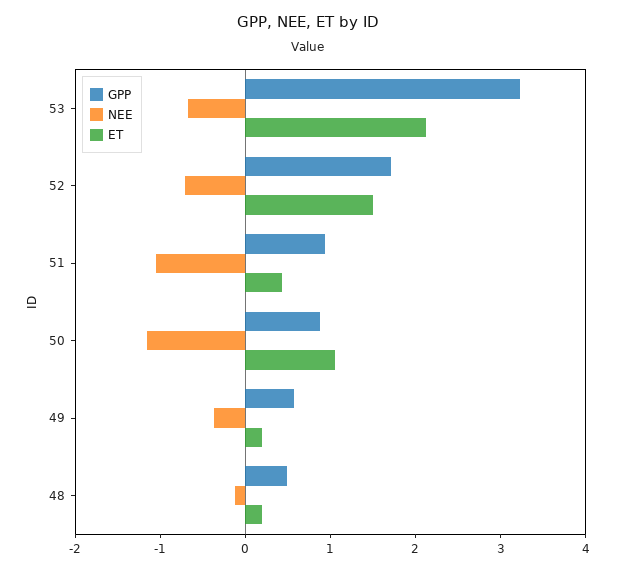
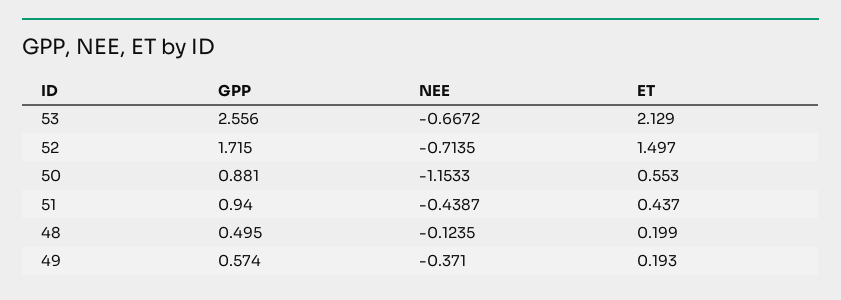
  {
    "GPP": {
-     "53": 3.2,
+     "53": 2.556,
      "52": 1.715,
      "51": 0.94,
      "50": 0.881,
      "49": 0.574,
      "48": 0.495
    },
    "NEE": {
      "53": -0.6672,
      "52": -0.7135,
-     "51": -1,
+     "51": -0.4387,
      "50": -1.1533,
      "49": -0.371,
      "48": -0.1235
    },
    "ET": {
      "53": 2.129,
      "52": 1.497,
      "51": 0.437,
-     "50": 1,
+     "50": 0.553,
      "49": 0.193,
      "48": 0.199
    }
  }

